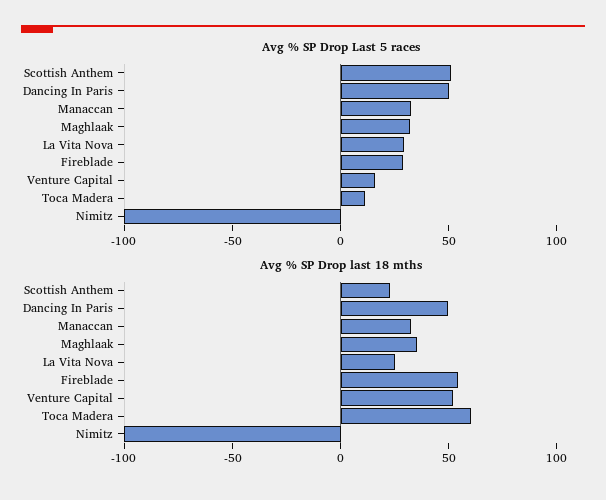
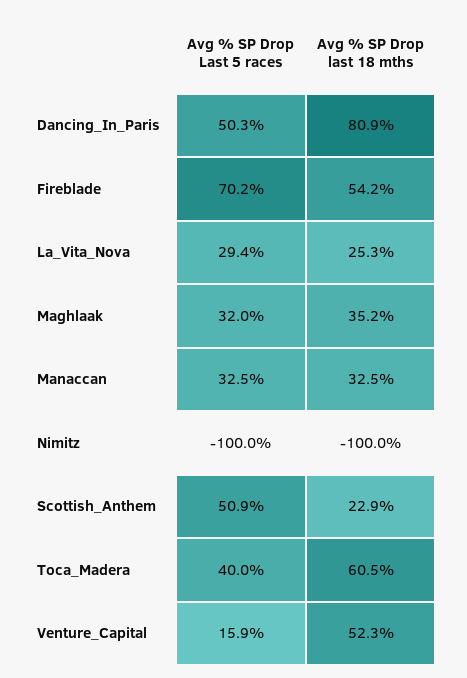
  {
    "Avg % SP Drop Last 5 races": {
      "Scottish Anthem": 50.9,
      "Dancing In Paris": 50.3,
      "Manaccan": 32.5,
      "Maghlaak": 32,
      "La Vita Nova": 29.4,
-     "Fireblade": 30,
+     "Fireblade": 70.2,
      "Venture Capital": 15.9,
-     "Toca Madera": 10,
+     "Toca Madera": 40,
      "Nimitz": -100
    },
    "Avg % SP Drop last 18 mths": {
      "Scottish Anthem": 22.9,
-     "Dancing In Paris": 50,
+     "Dancing In Paris": 80.9,
      "Manaccan": 32.5,
      "Maghlaak": 35.2,
      "La Vita Nova": 25.3,
      "Fireblade": 54.2,
      "Venture Capital": 52.3,
      "Toca Madera": 60.5,
      "Nimitz": -100
    }
  }

